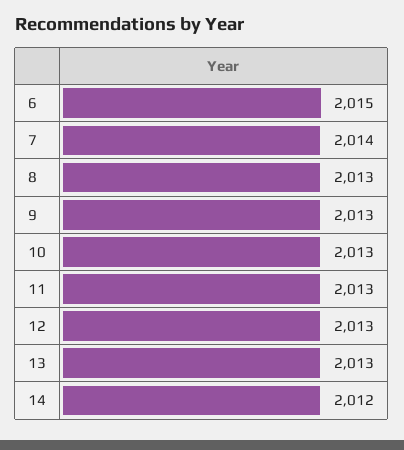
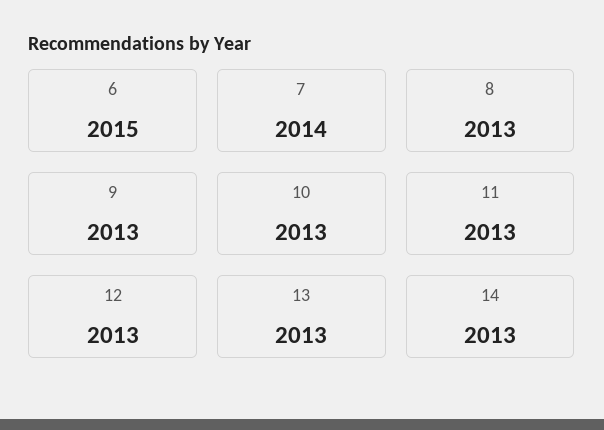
  {
    "6": 2015,
    "7": 2014,
    "8": 2013,
    "9": 2013,
    "10": 2013,
    "11": 2013,
    "12": 2013,
    "13": 2013,
-   "14": 2012
+   "14": 2013
  }

